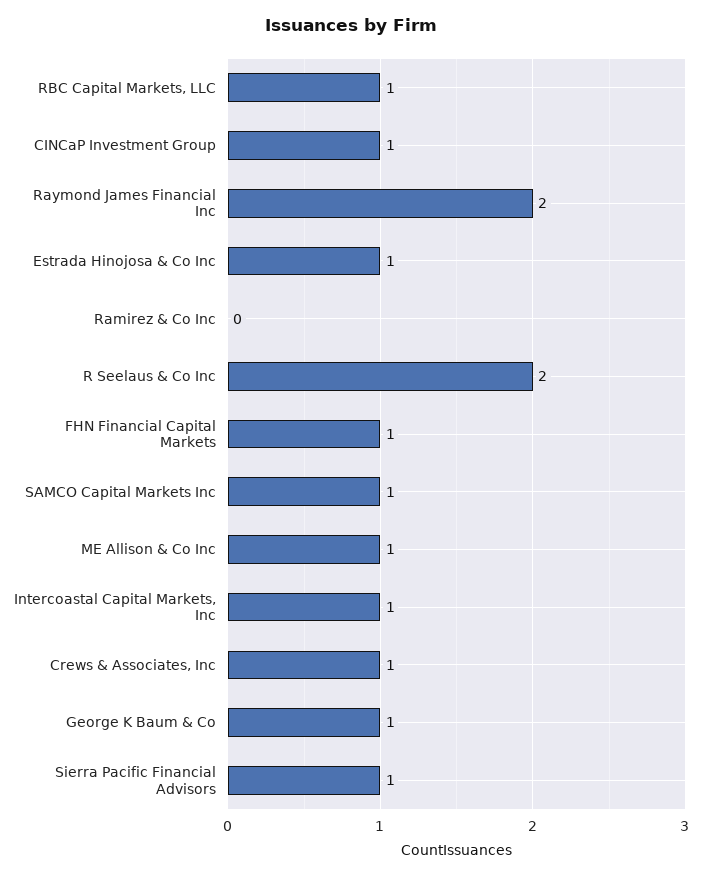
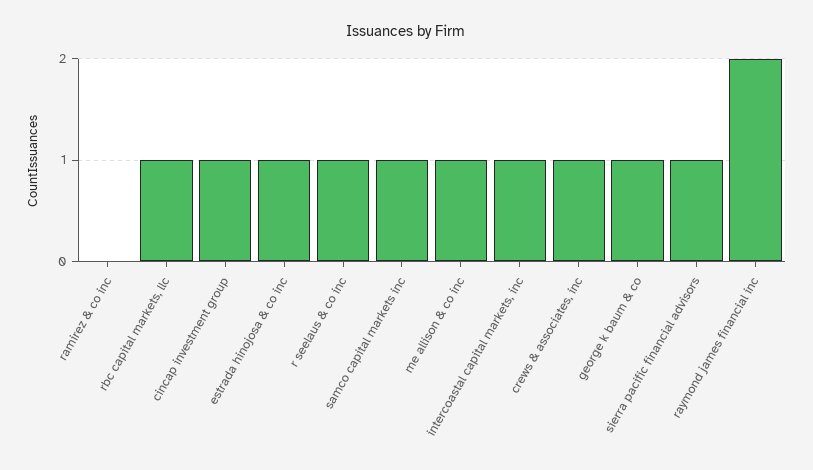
  {
    "RBC Capital Markets, LLC": 1,
    "CINCaP Investment Group": 1,
    "Raymond James Financial Inc": 2,
    "Estrada Hinojosa & Co Inc": 1,
    "Ramirez & Co Inc": 0,
-   "R Seelaus & Co Inc": 2,
+   "R Seelaus & Co Inc": 1,
-   "FHN Financial Capital Markets": 1,
    "SAMCO Capital Markets Inc": 1,
    "ME Allison & Co Inc": 1,
    "Intercoastal Capital Markets, Inc": 1,
    "Crews & Associates, Inc": 1,
    "George K Baum & Co": 1,
    "Sierra Pacific Financial Advisors": 1
  }

